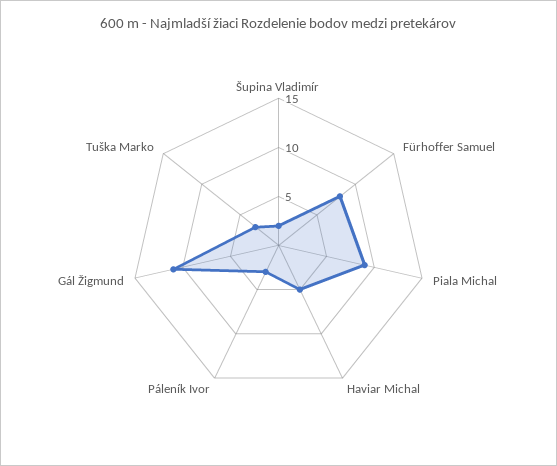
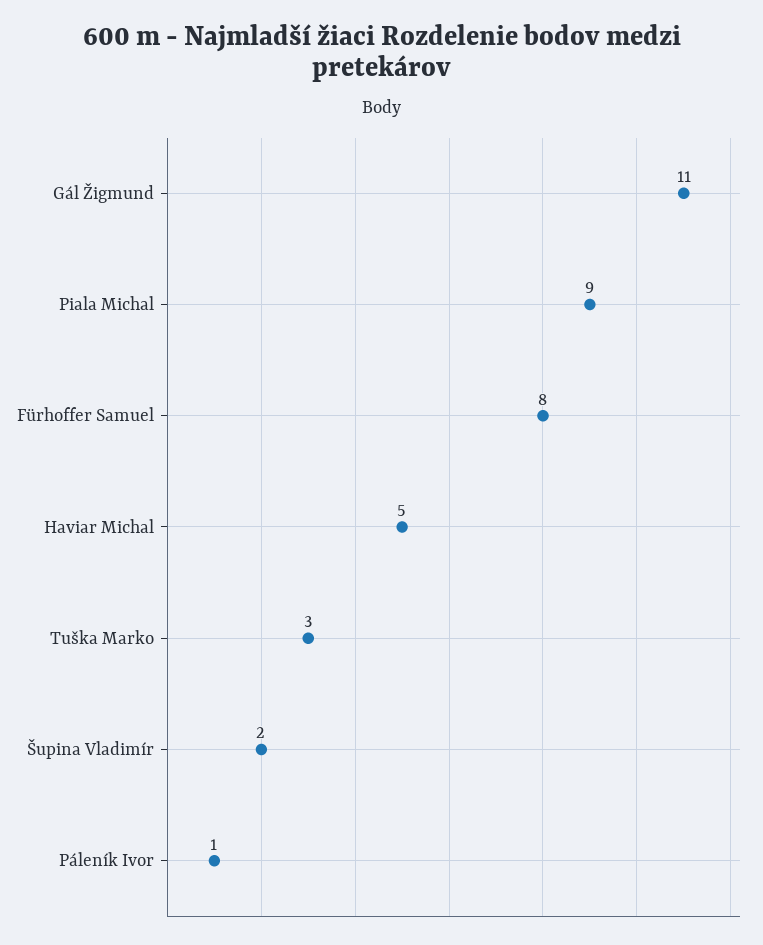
  {
    "Šupina Vladimír": 2,
    "Fürhoffer Samuel": 8,
    "Piala Michal": 9,
    "Haviar Michal": 5,
-   "Páleník Ivor": 3,
+   "Páleník Ivor": 1,
    "Gál Žigmund": 11,
    "Tuška Marko": 3
  }

